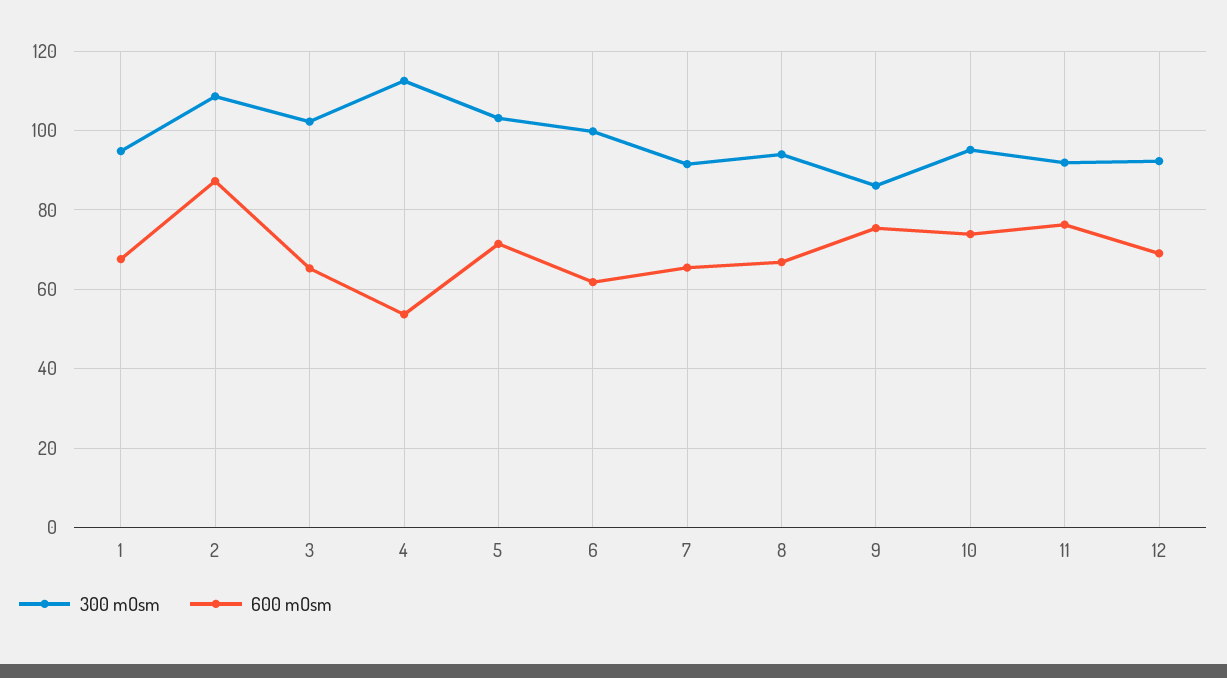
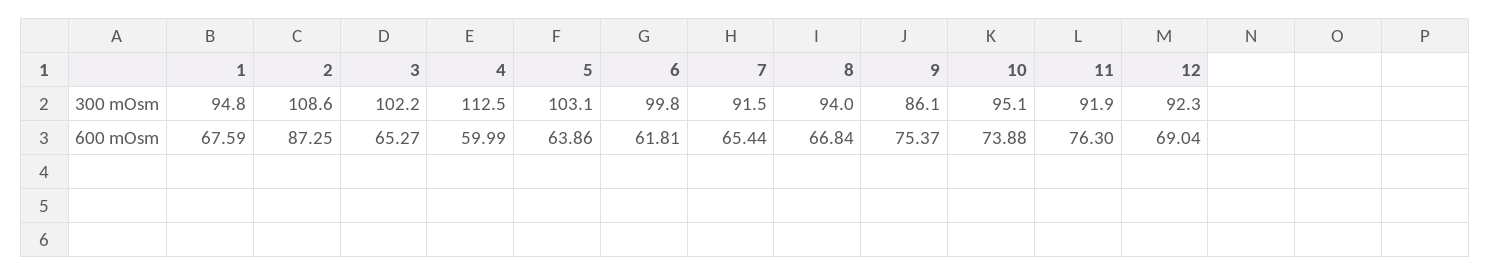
  {
    "300 mOsm": {
      "1": 94.8,
      "2": 108.6,
      "3": 102.2,
      "4": 112.5,
      "5": 103.1,
      "6": 99.8,
      "7": 91.5,
      "8": 94,
      "9": 86.1,
      "10": 95.1,
      "11": 91.9,
      "12": 92.3
    },
    "600 mOsm": {
      "1": 67.59,
      "2": 87.25,
      "3": 65.27,
-     "4": 54,
+     "4": 59.99,
-     "5": 72,
+     "5": 63.86,
      "6": 61.81,
      "7": 65.44,
      "8": 66.84,
      "9": 75.37,
      "10": 73.88,
      "11": 76.3,
      "12": 69.04
    }
  }

